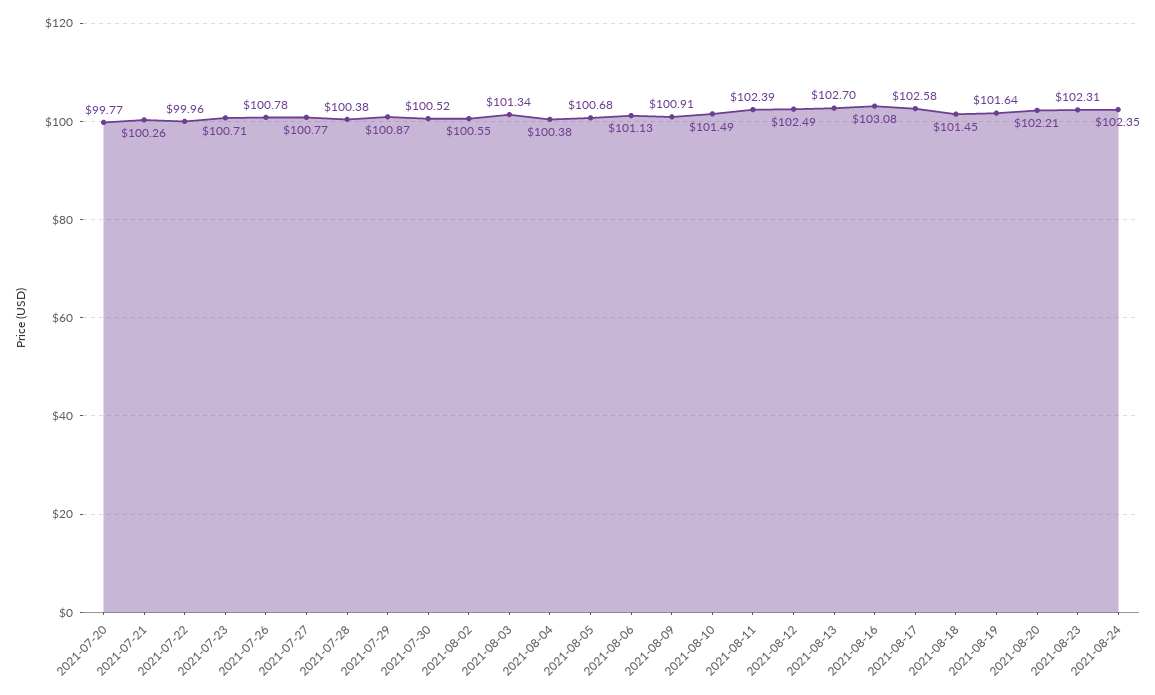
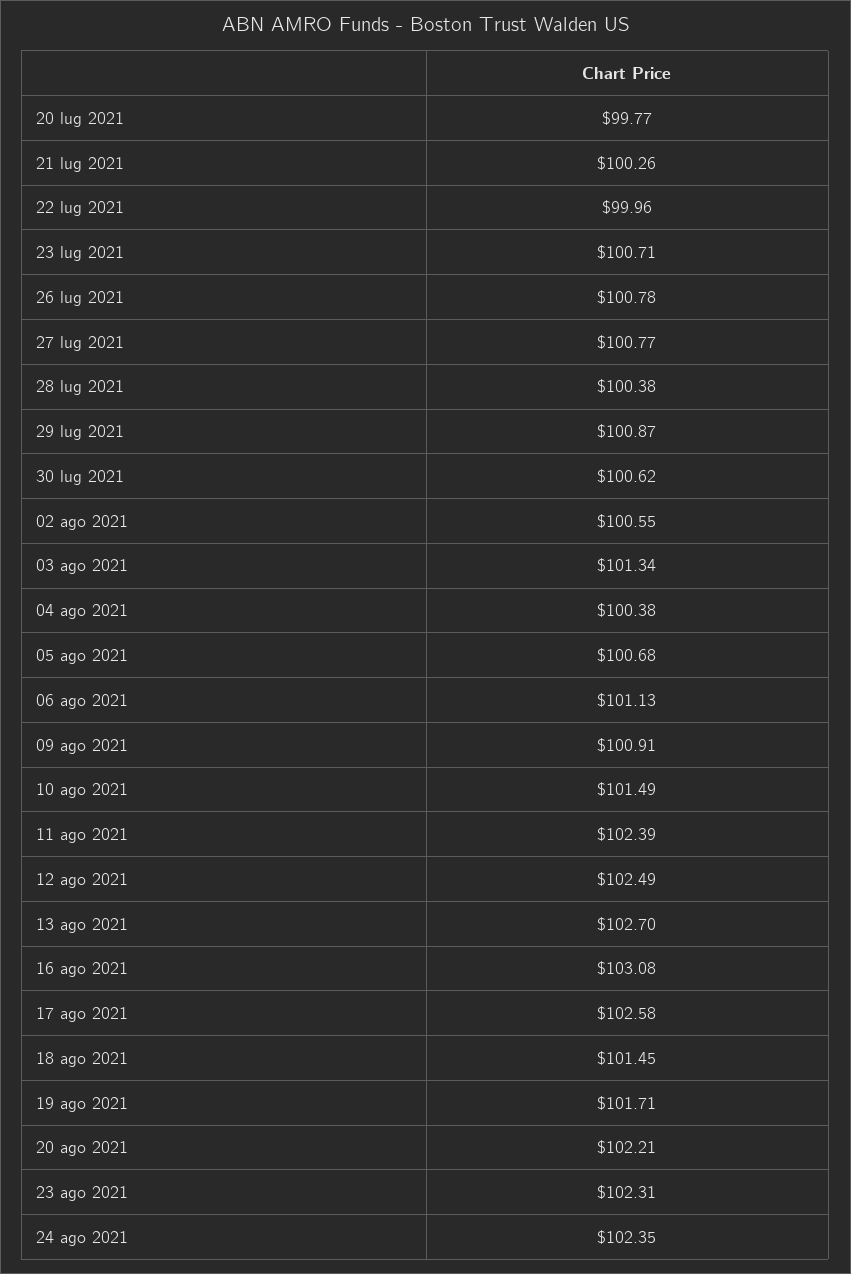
  {
    "2021-07-20": 99.77,
    "2021-07-21": 100.26,
    "2021-07-22": 99.96,
    "2021-07-23": 100.71,
    "2021-07-26": 100.78,
    "2021-07-27": 100.77,
    "2021-07-28": 100.38,
    "2021-07-29": 100.87,
-   "2021-07-30": 100.52,
+   "2021-07-30": 100.62,
    "2021-08-02": 100.55,
    "2021-08-03": 101.34,
    "2021-08-04": 100.38,
    "2021-08-05": 100.68,
    "2021-08-06": 101.13,
    "2021-08-09": 100.91,
    "2021-08-10": 101.49,
    "2021-08-11": 102.39,
    "2021-08-12": 102.49,
    "2021-08-13": 102.7,
    "2021-08-16": 103.08,
    "2021-08-17": 102.58,
    "2021-08-18": 101.45,
-   "2021-08-19": 101.64,
+   "2021-08-19": 101.71,
    "2021-08-20": 102.21,
    "2021-08-23": 102.31,
    "2021-08-24": 102.35
  }

